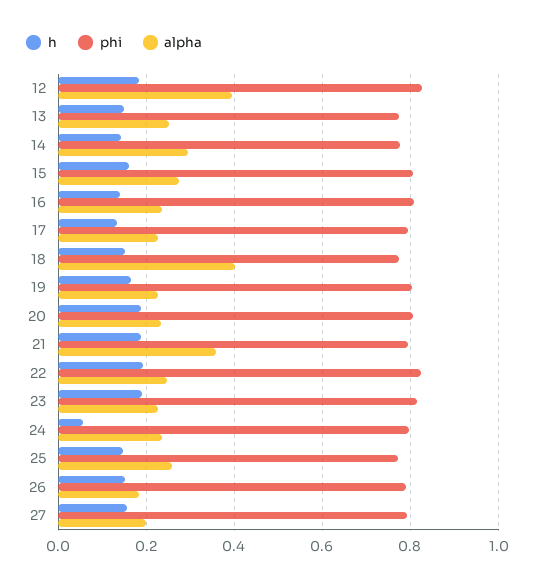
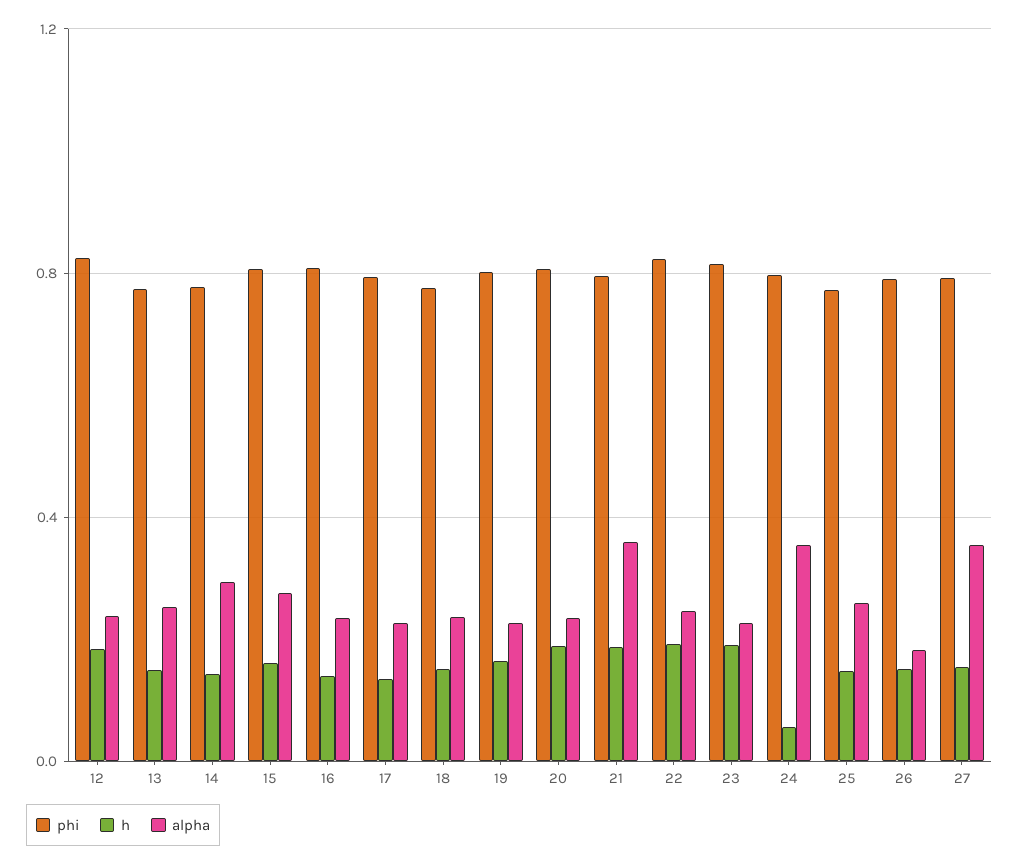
  {
    "h": {
      "12": 0.18,
      "13": 0.14,
      "14": 0.14,
      "15": 0.16,
      "16": 0.14,
      "17": 0.14,
      "18": 0.16,
      "19": 0.16,
      "20": 0.18,
      "21": 0.18,
      "22": 0.2,
      "23": 0.2,
      "24": 0.06,
      "25": 0.14,
      "26": 0.16,
      "27": 0.16
    },
    "phi": {
      "12": 0.82,
      "13": 0.78,
      "14": 0.78,
      "15": 0.8,
      "16": 0.8,
      "17": 0.8,
      "18": 0.78,
      "19": 0.8,
      "20": 0.8,
      "21": 0.8,
      "22": 0.82,
      "23": 0.82,
      "24": 0.8,
      "25": 0.78,
      "26": 0.78,
      "27": 0.8
    },
    "alpha": {
-     "12": 0.4,
+     "12": 0.25,
      "13": 0.26,
      "14": 0.3,
      "15": 0.28,
      "16": 0.24,
      "17": 0.22,
-     "18": 0.4,
+     "18": 0.25,
      "19": 0.22,
      "20": 0.24,
      "21": 0.36,
      "22": 0.24,
      "23": 0.22,
-     "24": 0.24,
+     "24": 0.35,
      "25": 0.26,
      "26": 0.18,
-     "27": 0.2
+     "27": 0.35
    }
  }

